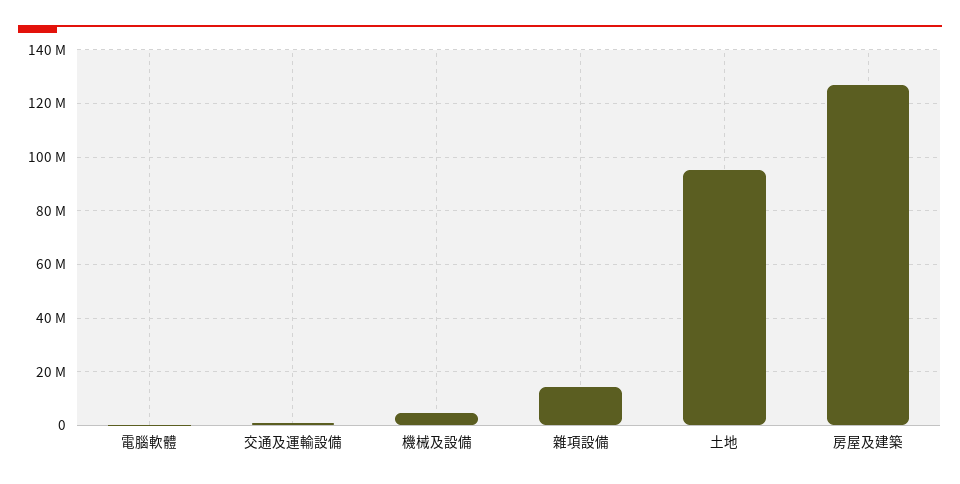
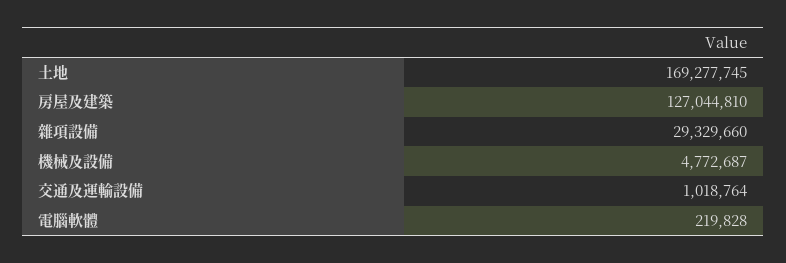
  {
    "電腦軟體": 219828,
    "交通及運輸設備": 1018764,
    "機械及設備": 4772687,
-   "雜項設備": 15000000,
+   "雜項設備": 29329660,
-   "土地": 95000000,
+   "土地": 169277745,
    "房屋及建築": 127044810
  }

